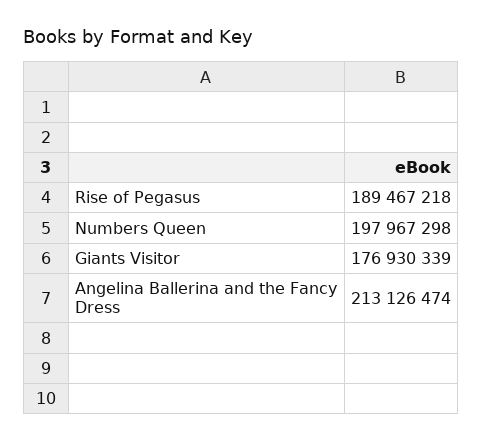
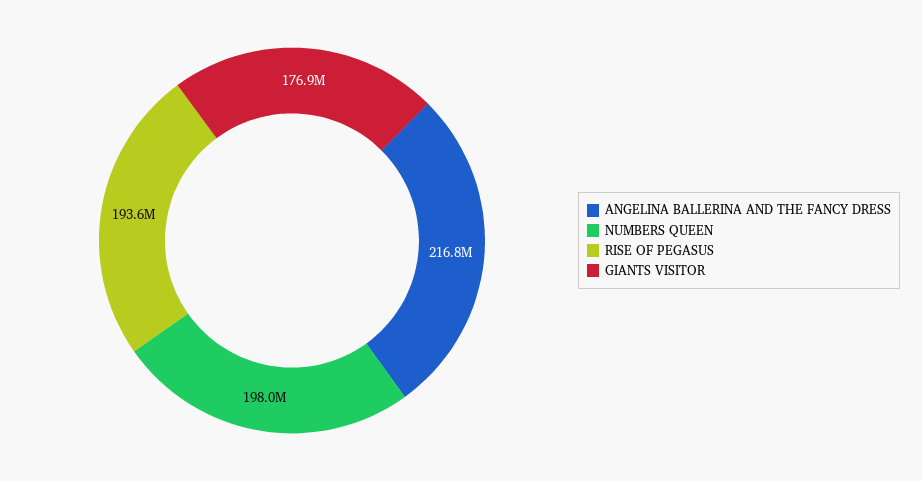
  {
-   "Rise of Pegasus": 189467218,
+   "Rise of Pegasus": 193600000,
    "Numbers Queen": 197967298,
    "Giants Visitor": 176930339,
-   "Angelina Ballerina and the Fancy Dress": 213126474
+   "Angelina Ballerina and the Fancy Dress": 216800000
  }

